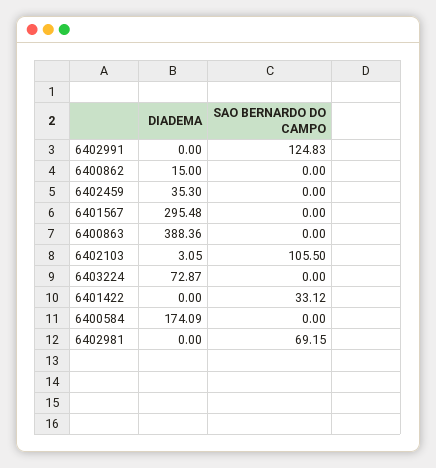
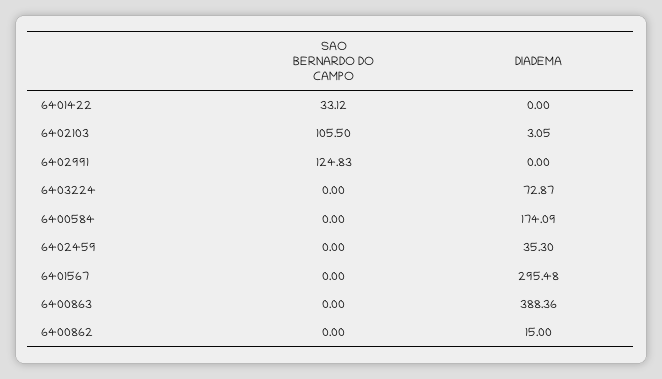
  {
    "DIADEMA": {
      "6402991": 0,
      "6400862": 15,
      "6402459": 35.3,
      "6401567": 295.48,
      "6400863": 388.36,
      "6402103": 3.05,
      "6403224": 72.87,
      "6401422": 0,
-     "6400584": 174.09,
+     "6400584": 174.09
-     "6402981": 0
    },
    "SAO BERNARDO DO CAMPO": {
      "6402991": 124.83,
      "6400862": 0,
      "6402459": 0,
      "6401567": 0,
      "6400863": 0,
      "6402103": 105.5,
      "6403224": 0,
      "6401422": 33.12,
-     "6400584": 0,
+     "6400584": 0
-     "6402981": 69.15
    }
  }

